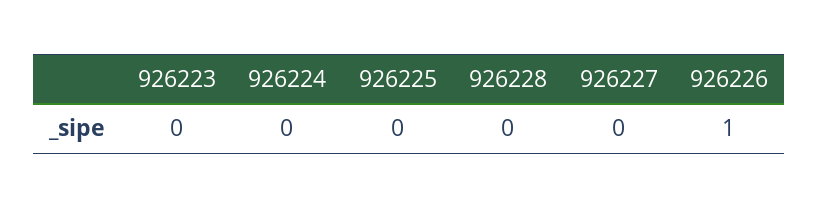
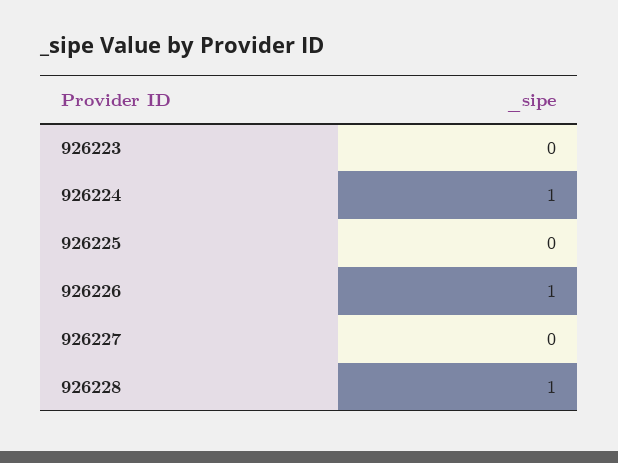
  {
    "926223": 0,
-   "926224": 0,
+   "926224": 1,
    "926225": 0,
-   "926228": 0,
+   "926228": 1,
    "926227": 0,
    "926226": 1
  }

